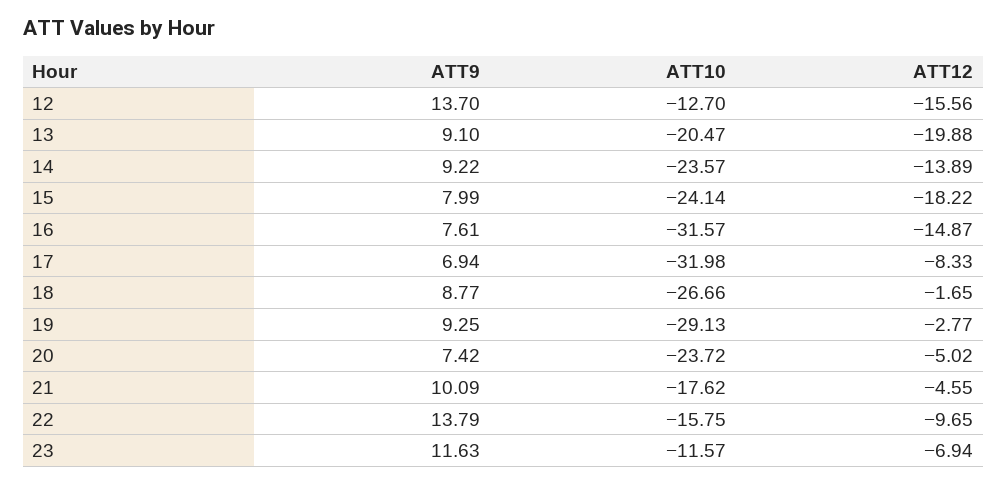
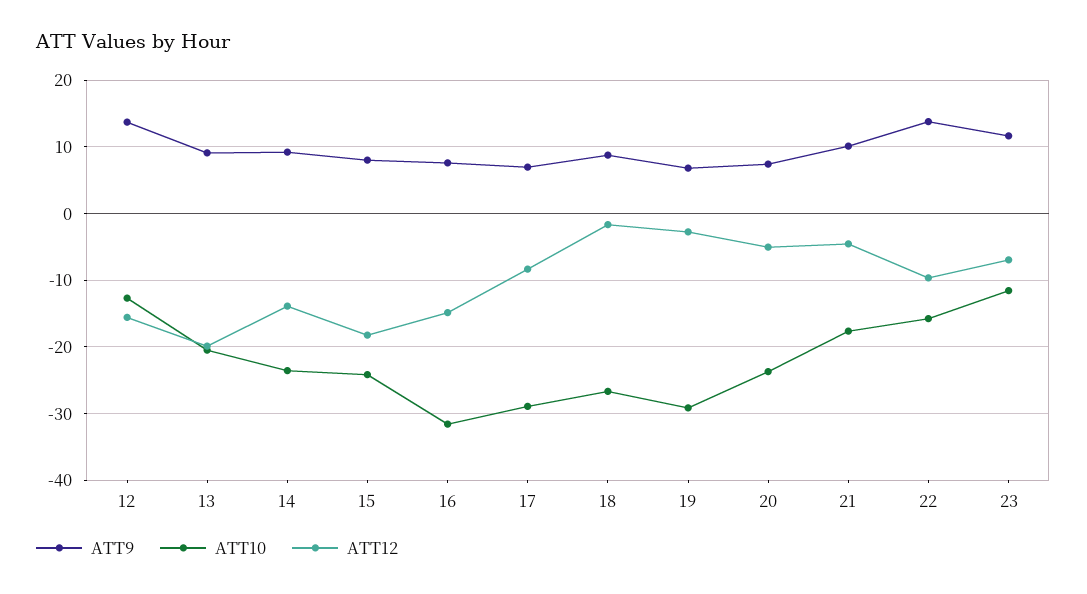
  {
    "ATT9": {
      "12": 13.7,
      "13": 9.1,
      "14": 9.22,
      "15": 7.99,
      "16": 7.61,
      "17": 6.94,
      "18": 8.77,
-     "19": 9.25,
+     "19": 7,
      "20": 7.42,
      "21": 10.09,
      "22": 13.79,
      "23": 11.63
    },
    "ATT10": {
      "12": -12.7,
      "13": -20.47,
      "14": -23.57,
      "15": -24.14,
      "16": -31.57,
-     "17": -31.98,
+     "17": -29,
      "18": -26.66,
      "19": -29.13,
      "20": -23.72,
      "21": -17.62,
      "22": -15.75,
      "23": -11.57
    },
    "ATT12": {
      "12": -15.56,
      "13": -19.88,
      "14": -13.89,
      "15": -18.22,
      "16": -14.87,
      "17": -8.33,
      "18": -1.65,
      "19": -2.77,
      "20": -5.02,
      "21": -4.55,
      "22": -9.65,
      "23": -6.94
    }
  }

